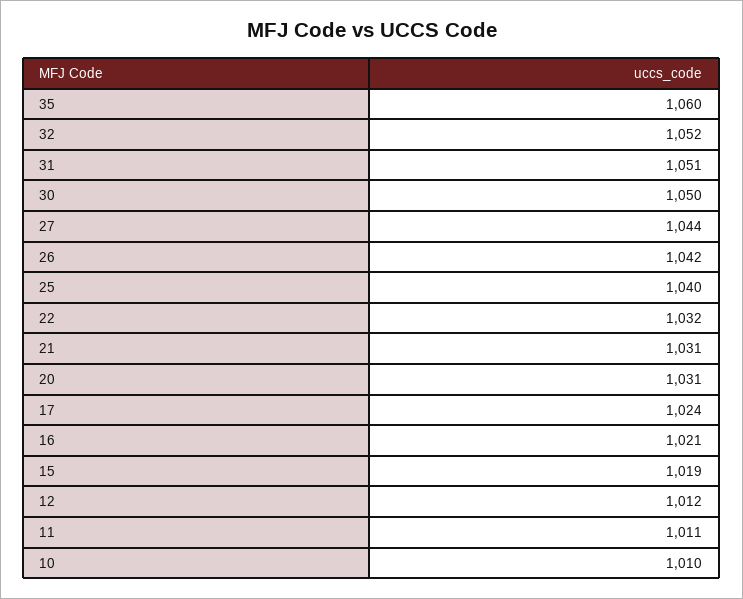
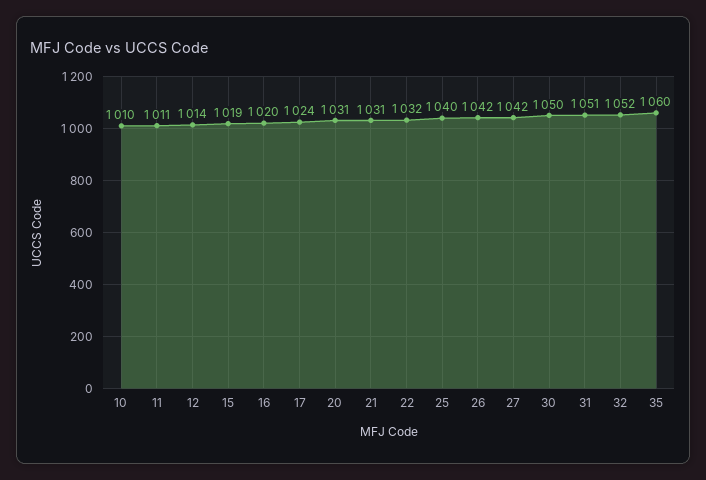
  {
    "35": 1060,
    "32": 1052,
    "31": 1051,
    "30": 1050,
-   "27": 1044,
+   "27": 1042,
    "26": 1042,
    "25": 1040,
    "22": 1032,
    "21": 1031,
    "20": 1031,
    "17": 1024,
-   "16": 1021,
+   "16": 1020,
    "15": 1019,
-   "12": 1012,
+   "12": 1014,
    "11": 1011,
    "10": 1010
  }

